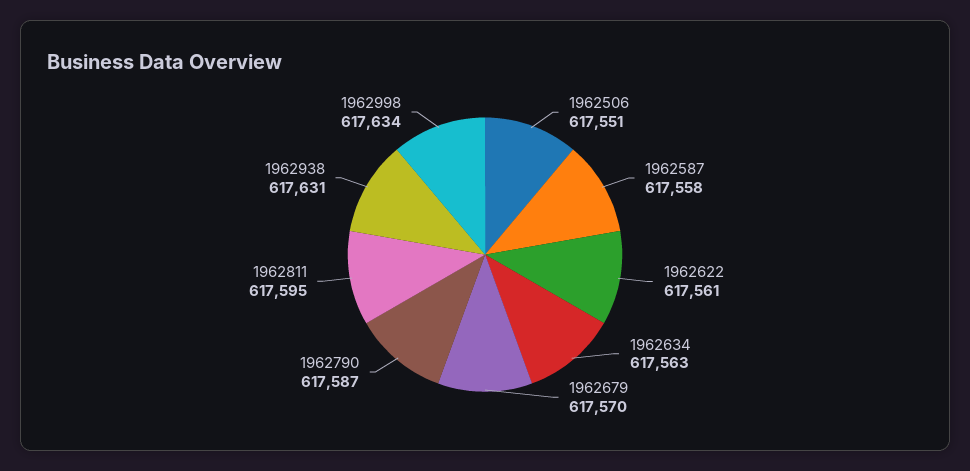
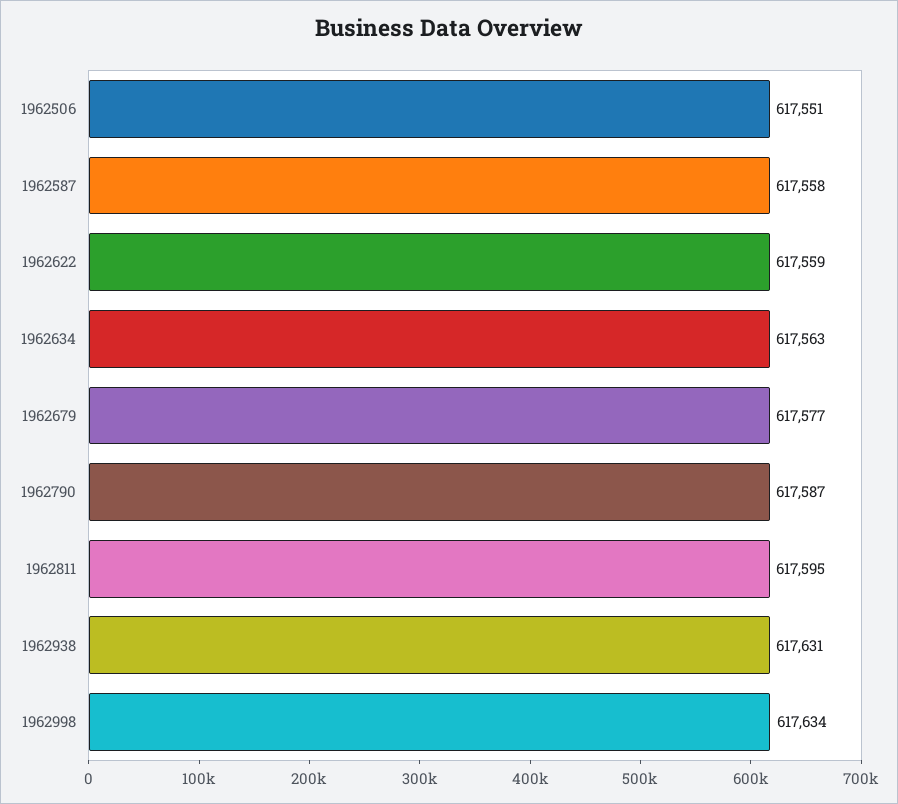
  {
    "1962506": 617551,
    "1962587": 617558,
-   "1962622": 617561,
+   "1962622": 617559,
    "1962634": 617563,
-   "1962679": 617570,
+   "1962679": 617577,
    "1962790": 617587,
    "1962811": 617595,
    "1962938": 617631,
    "1962998": 617634
  }

